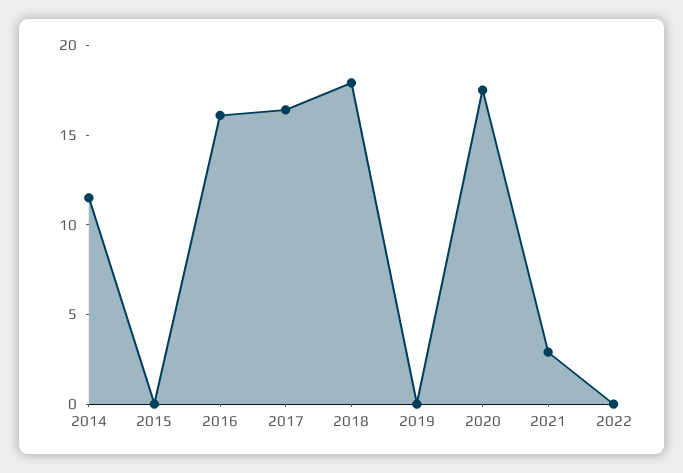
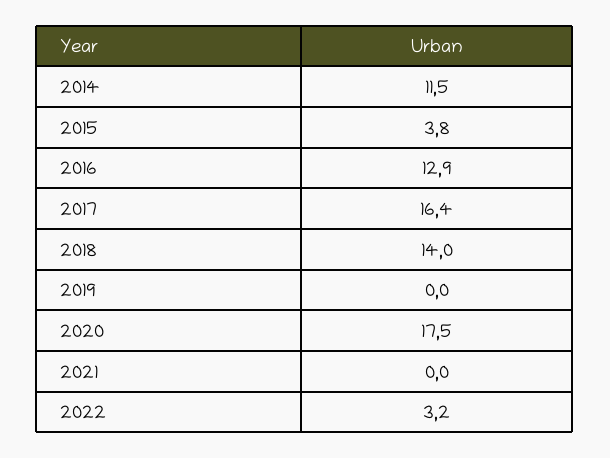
  {
    "2014": 11.5,
-   "2015": 0,
+   "2015": 3.8,
-   "2016": 16,
+   "2016": 12.9,
    "2017": 16.4,
-   "2018": 18,
+   "2018": 14,
    "2019": 0,
    "2020": 17.5,
-   "2021": 3,
+   "2021": 0,
-   "2022": 0
+   "2022": 3.2
  }

